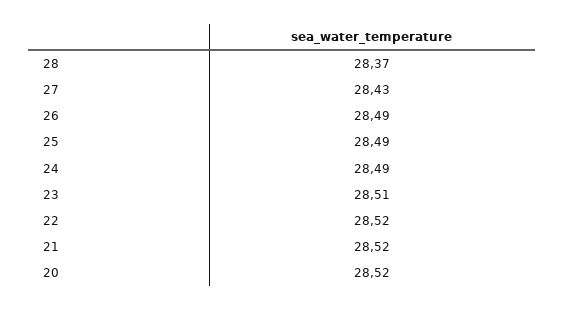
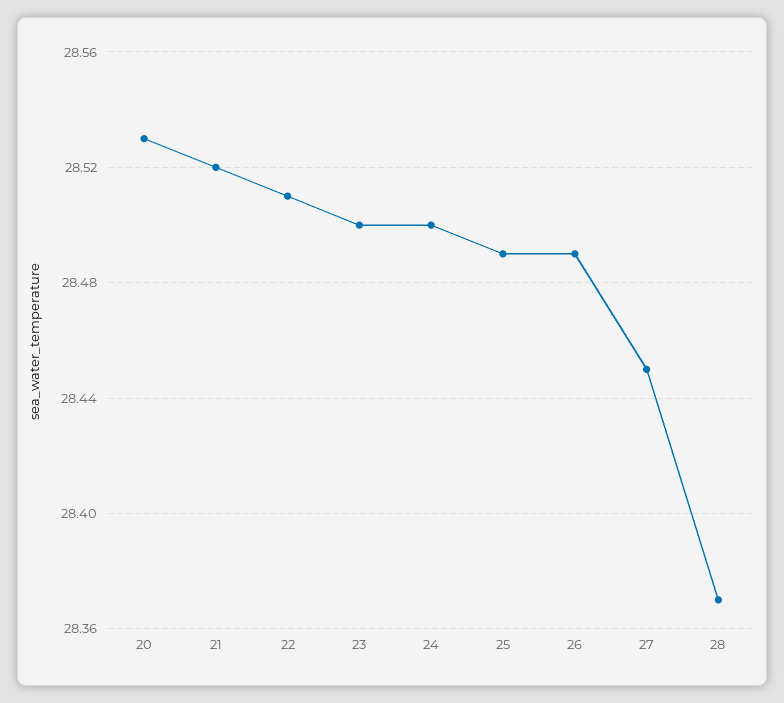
  {
    "28": 28.37,
-   "27": 28.43,
+   "27": 28.45,
    "26": 28.49,
    "25": 28.49,
-   "24": 28.49,
+   "24": 28.5,
-   "23": 28.51,
+   "23": 28.5,
-   "22": 28.52,
+   "22": 28.51,
    "21": 28.52,
-   "20": 28.52
+   "20": 28.53
  }

